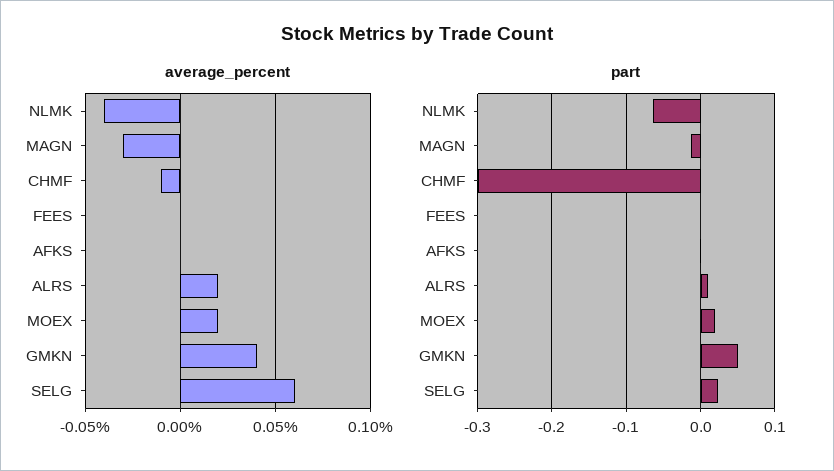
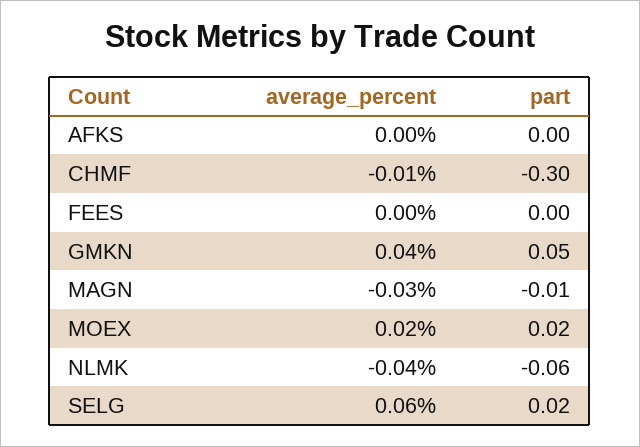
  {
    "average_percent": {
      "NLMK": -0.04,
      "MAGN": -0.03,
      "CHMF": -0.01,
      "FEES": 0,
      "AFKS": 0,
-     "ALRS": 0.02,
      "MOEX": 0.02,
      "GMKN": 0.04,
      "SELG": 0.06
    },
    "part": {
      "NLMK": -0.06,
      "MAGN": -0.01,
      "CHMF": -0.3,
      "FEES": 0,
      "AFKS": 0,
-     "ALRS": 0.01,
      "MOEX": 0.02,
      "GMKN": 0.05,
      "SELG": 0.02
    }
  }

